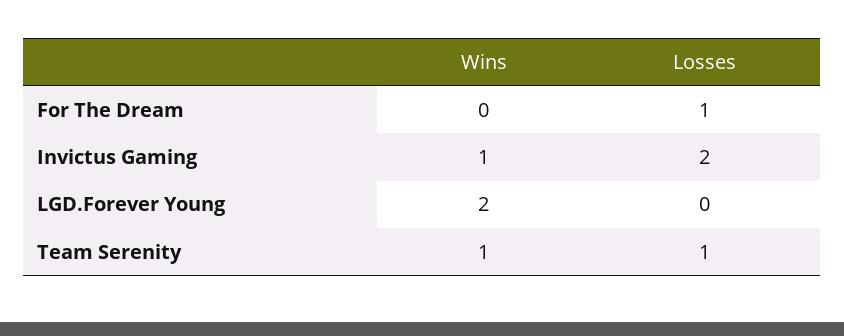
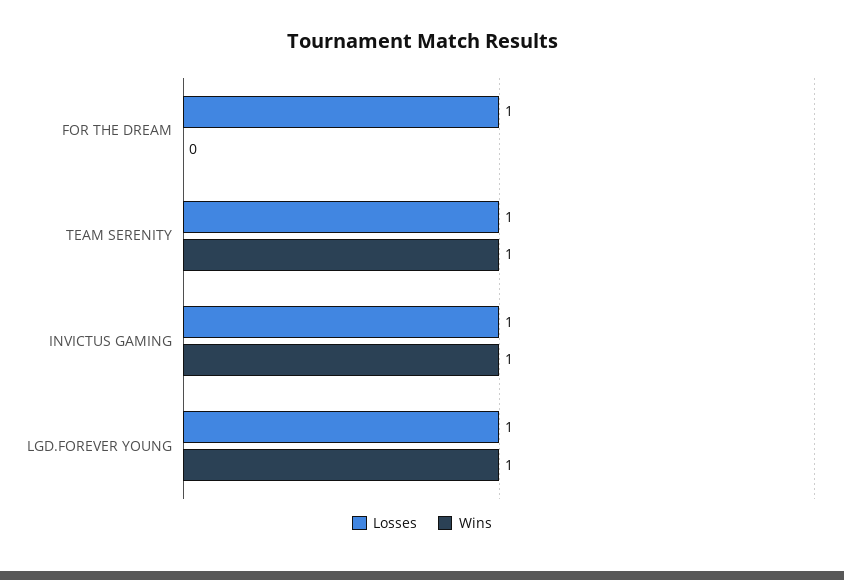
  {
    "Wins": {
      "For The Dream": 0,
      "Invictus Gaming": 1,
-     "LGD.Forever Young": 2,
+     "LGD.Forever Young": 1,
      "Team Serenity": 1
    },
    "Losses": {
      "For The Dream": 1,
-     "Invictus Gaming": 2,
+     "Invictus Gaming": 1,
-     "LGD.Forever Young": 0,
+     "LGD.Forever Young": 1,
      "Team Serenity": 1
    }
  }

